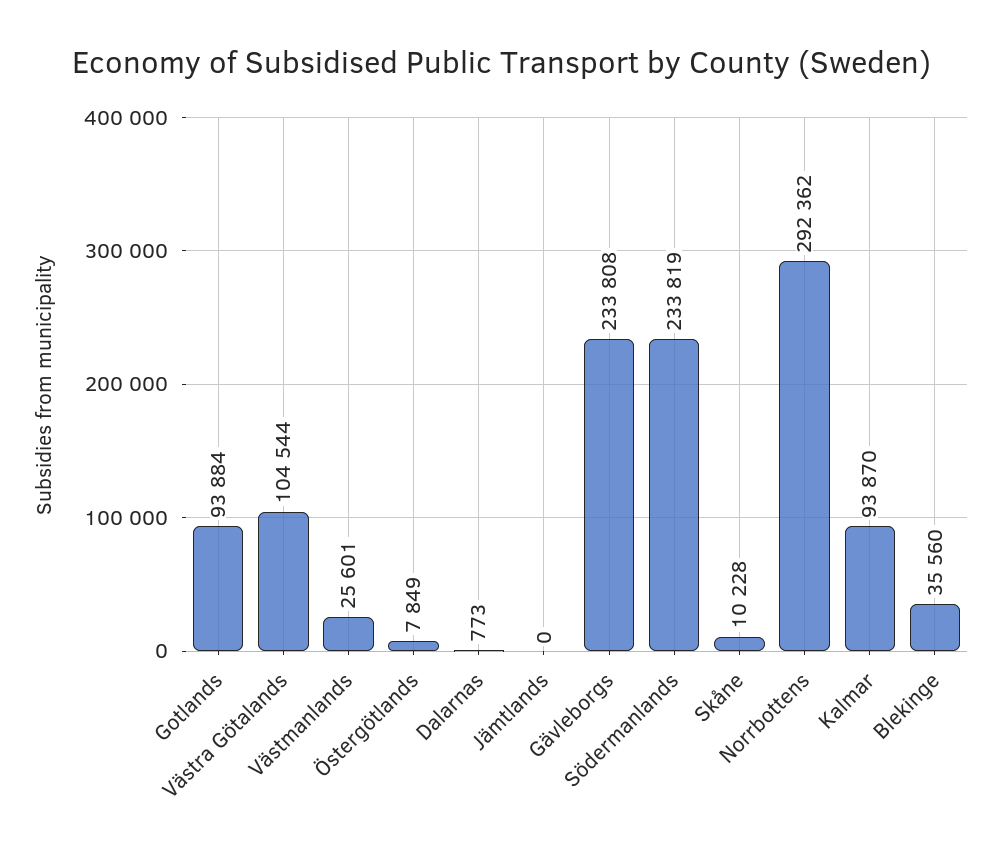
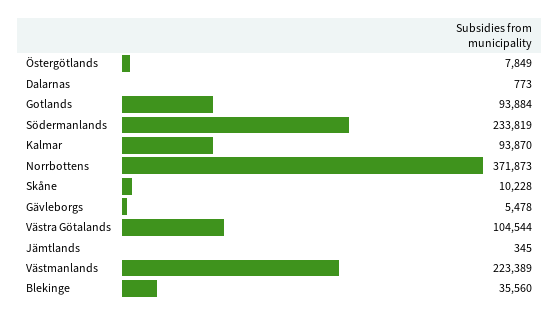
  {
    "Gotlands": 93884,
    "Västra Götalands": 104544,
-   "Västmanlands": 25601,
+   "Västmanlands": 223389,
    "Östergötlands": 7849,
    "Dalarnas": 773,
-   "Jämtlands": 0,
+   "Jämtlands": 345,
-   "Gävleborgs": 233808,
+   "Gävleborgs": 5478,
    "Södermanlands": 233819,
    "Skåne": 10228,
-   "Norrbottens": 292362,
+   "Norrbottens": 371873,
    "Kalmar": 93870,
    "Blekinge": 35560
  }

